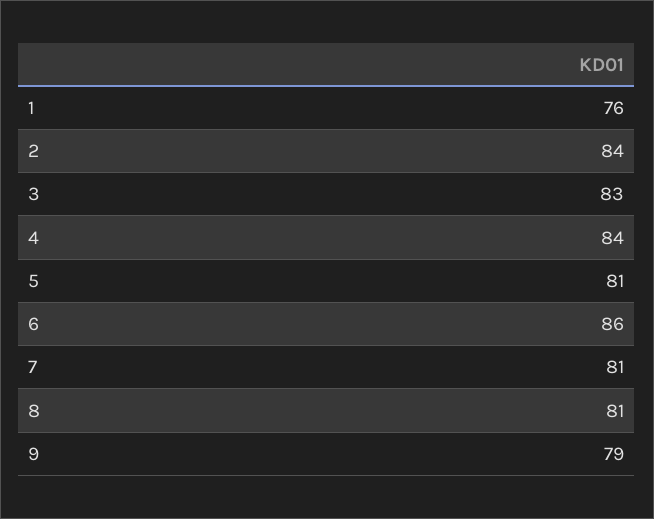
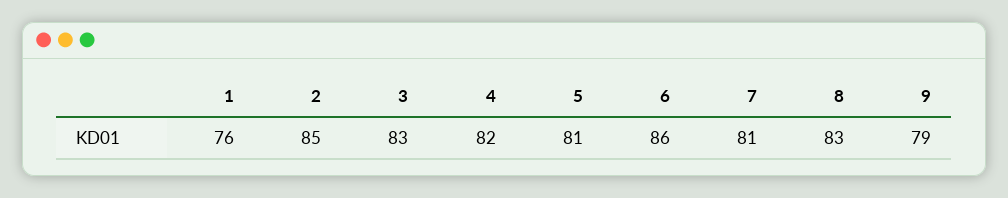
  {
    "1": 76,
-   "2": 84,
+   "2": 85,
    "3": 83,
-   "4": 84,
+   "4": 82,
    "5": 81,
    "6": 86,
    "7": 81,
-   "8": 81,
+   "8": 83,
    "9": 79
  }

